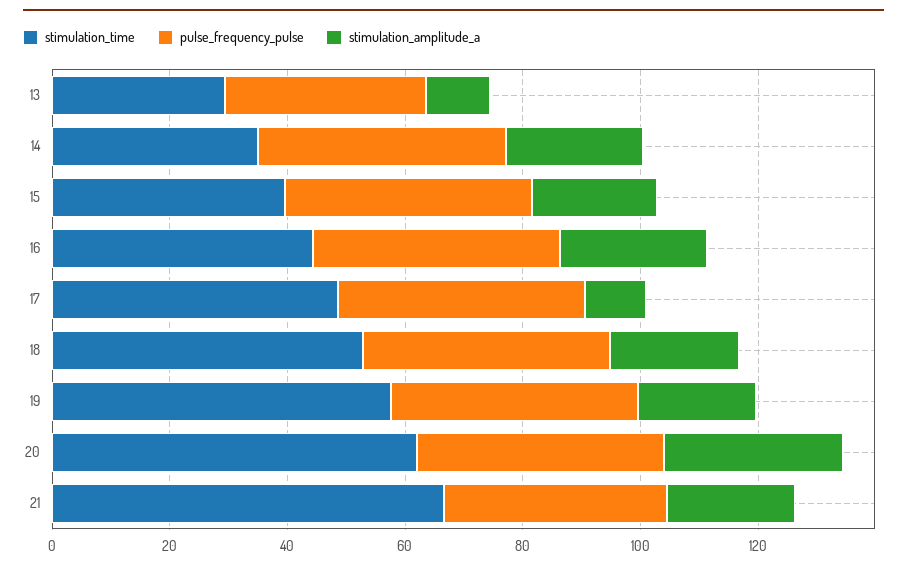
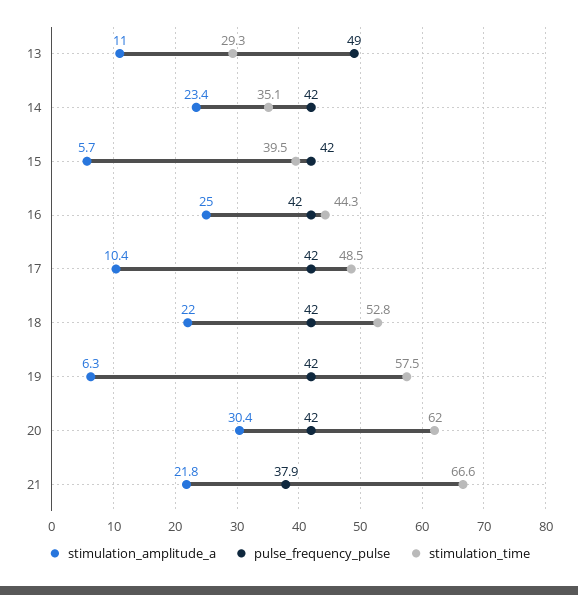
  {
    "stimulation_time": {
      "13": 29.3,
      "14": 35.1,
      "15": 39.5,
      "16": 44.3,
      "17": 48.5,
      "18": 52.8,
      "19": 57.5,
      "20": 62,
      "21": 66.6
    },
    "pulse_frequency_pulse": {
-     "13": 35,
+     "13": 49,
      "14": 42,
      "15": 42,
      "16": 42,
      "17": 42,
      "18": 42,
      "19": 42,
      "20": 42,
      "21": 37.9
    },
    "stimulation_amplitude_a": {
      "13": 11,
      "14": 23.4,
-     "15": 20,
+     "15": 5.7,
      "16": 25,
      "17": 10.4,
      "18": 22,
-     "19": 20,
+     "19": 6.3,
      "20": 30.4,
      "21": 21.8
    }
  }

